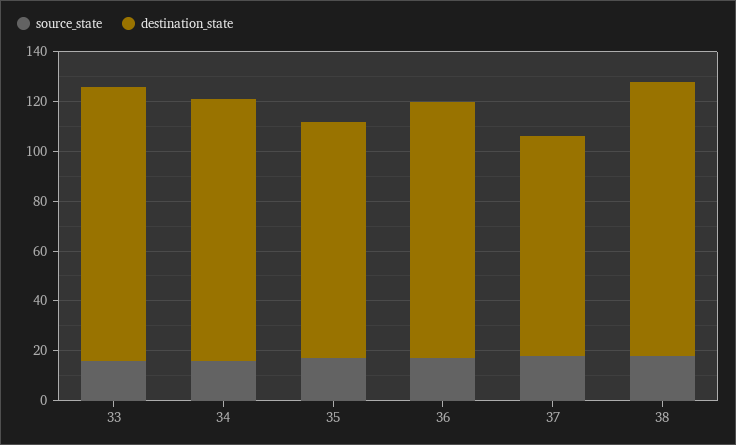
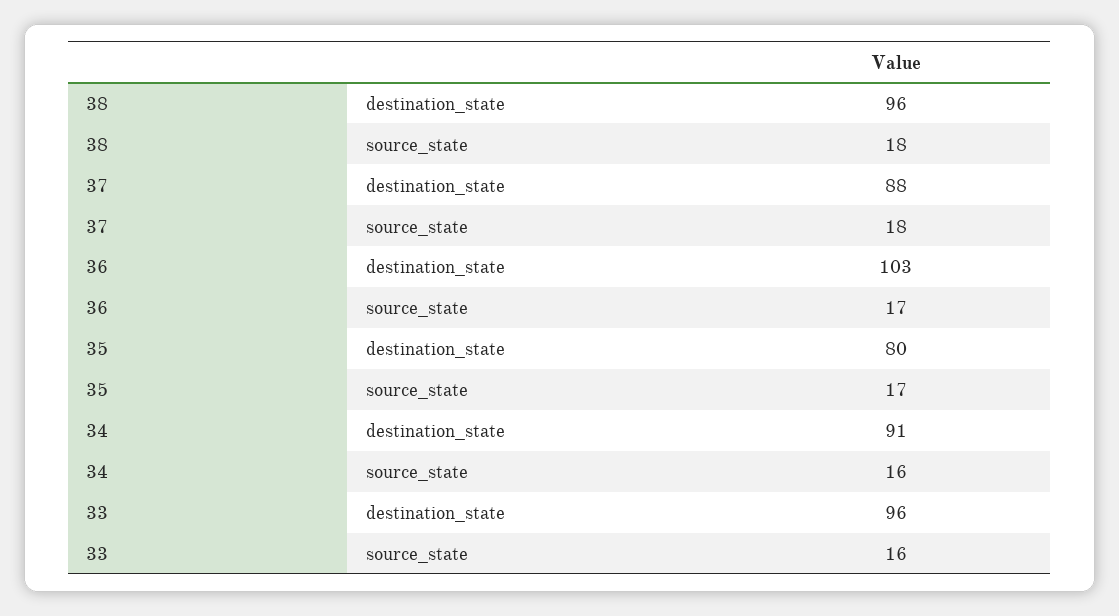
  {
    "source_state": {
      "33": 16,
      "34": 16,
      "35": 17,
      "36": 17,
      "37": 18,
      "38": 18
    },
    "destination_state": {
-     "33": 110,
+     "33": 96,
-     "34": 105,
+     "34": 91,
-     "35": 95,
+     "35": 80,
      "36": 103,
      "37": 88,
-     "38": 110
+     "38": 96
    }
  }

